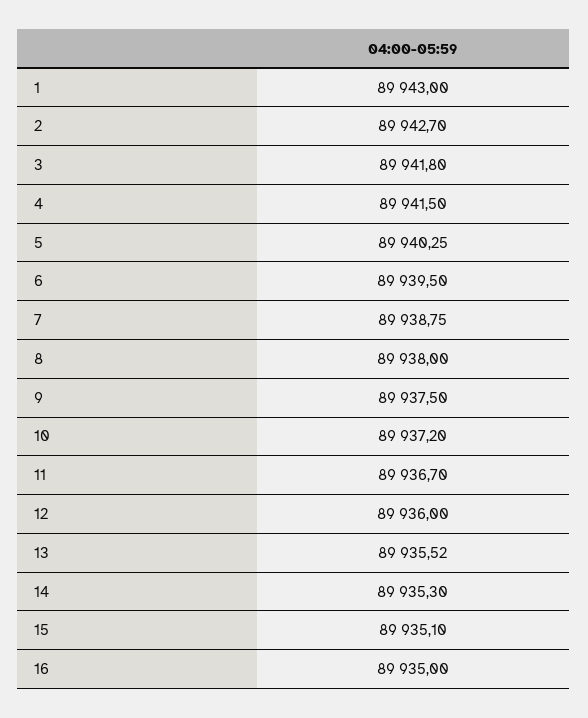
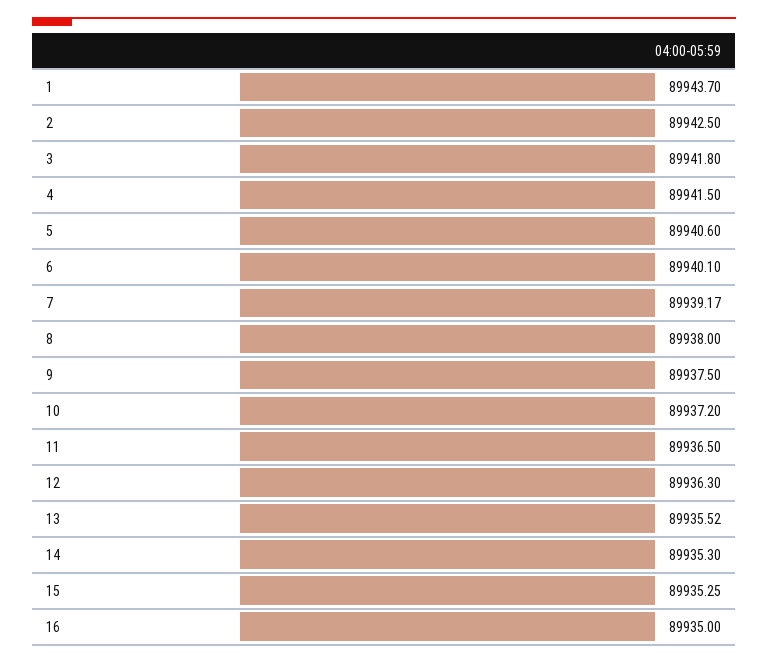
  {
-   "1": 89943,
+   "1": 89943.7,
-   "2": 89942.7,
+   "2": 89942.5,
    "3": 89941.8,
    "4": 89941.5,
-   "5": 89940.25,
+   "5": 89940.6,
-   "6": 89939.5,
+   "6": 89940.1,
-   "7": 89938.75,
+   "7": 89939.17,
    "8": 89938,
    "9": 89937.5,
    "10": 89937.2,
-   "11": 89936.7,
+   "11": 89936.5,
-   "12": 89936,
+   "12": 89936.3,
    "13": 89935.52,
    "14": 89935.3,
-   "15": 89935.1,
+   "15": 89935.25,
    "16": 89935
  }

